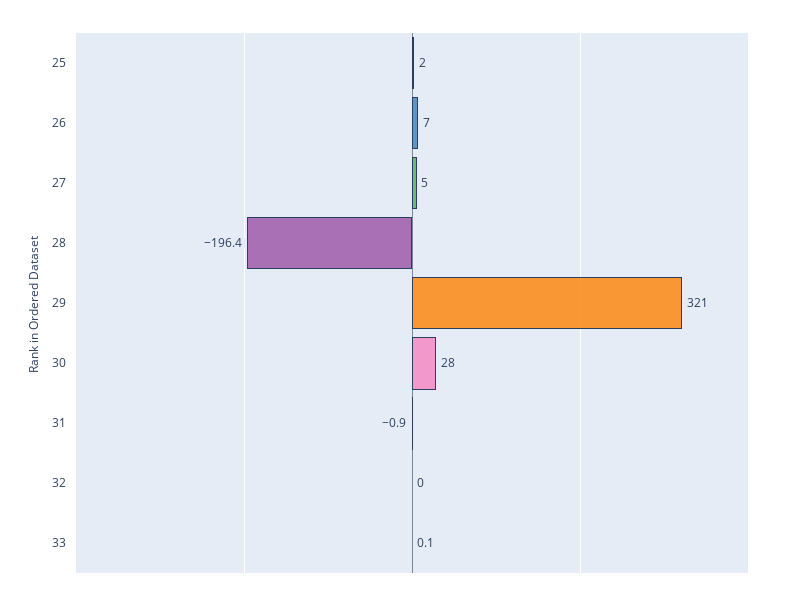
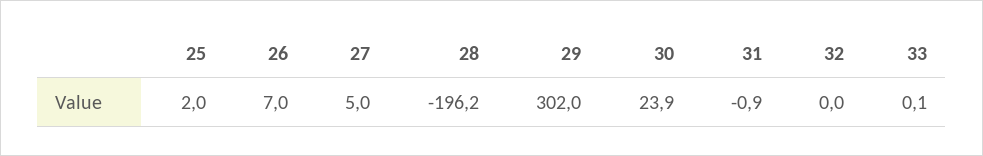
  {
    "25": 2,
    "26": 7,
    "27": 5,
-   "28": -196.4,
+   "28": -196.2,
-   "29": 321,
+   "29": 302,
-   "30": 28,
+   "30": 23.9,
    "31": -0.9,
    "32": 0,
    "33": 0.1
  }

